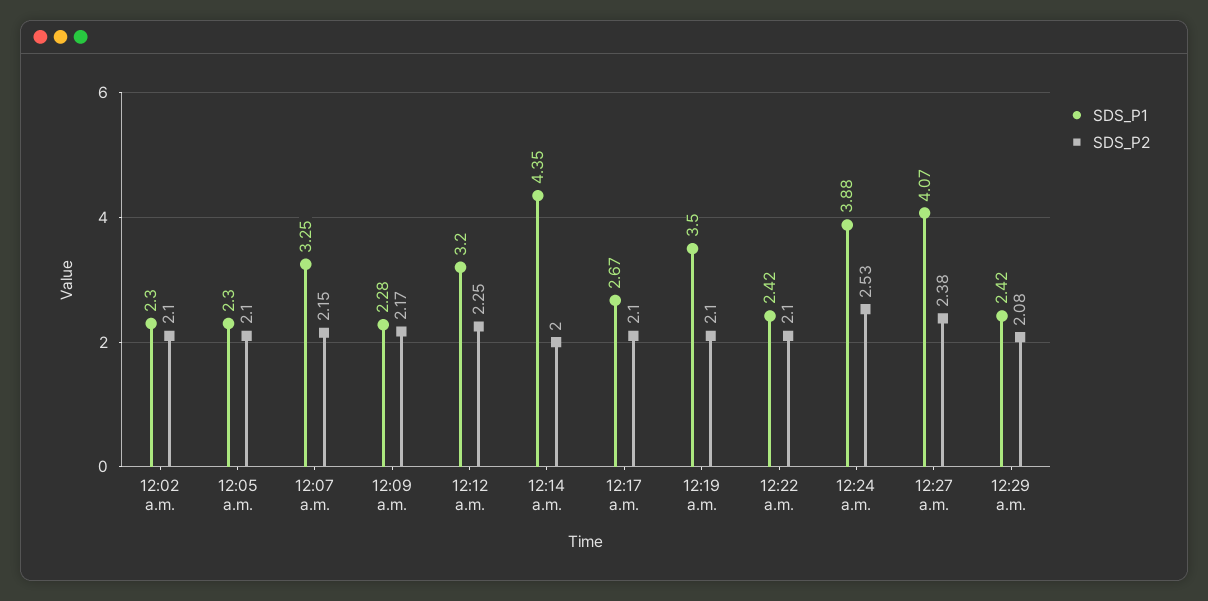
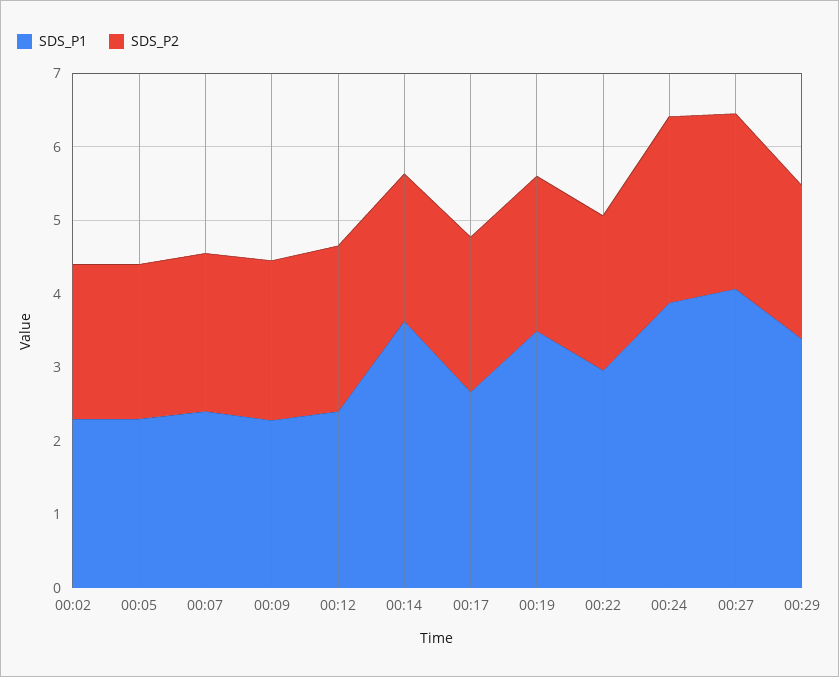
  {
    "SDS_P1": {
      "12:02 a.m.": 2.3,
      "12:05 a.m.": 2.3,
-     "12:07 a.m.": 3.25,
+     "12:07 a.m.": 2.4,
      "12:09 a.m.": 2.28,
-     "12:12 a.m.": 3.2,
+     "12:12 a.m.": 2.4,
-     "12:14 a.m.": 4.35,
+     "12:14 a.m.": 3.6,
      "12:17 a.m.": 2.67,
      "12:19 a.m.": 3.5,
-     "12:22 a.m.": 2.42,
+     "12:22 a.m.": 3,
      "12:24 a.m.": 3.88,
      "12:27 a.m.": 4.07,
-     "12:29 a.m.": 2.42
+     "12:29 a.m.": 3.4
    },
    "SDS_P2": {
      "12:02 a.m.": 2.1,
      "12:05 a.m.": 2.1,
      "12:07 a.m.": 2.15,
      "12:09 a.m.": 2.17,
      "12:12 a.m.": 2.25,
      "12:14 a.m.": 2,
      "12:17 a.m.": 2.1,
      "12:19 a.m.": 2.1,
      "12:22 a.m.": 2.1,
      "12:24 a.m.": 2.53,
      "12:27 a.m.": 2.38,
      "12:29 a.m.": 2.08
    }
  }

